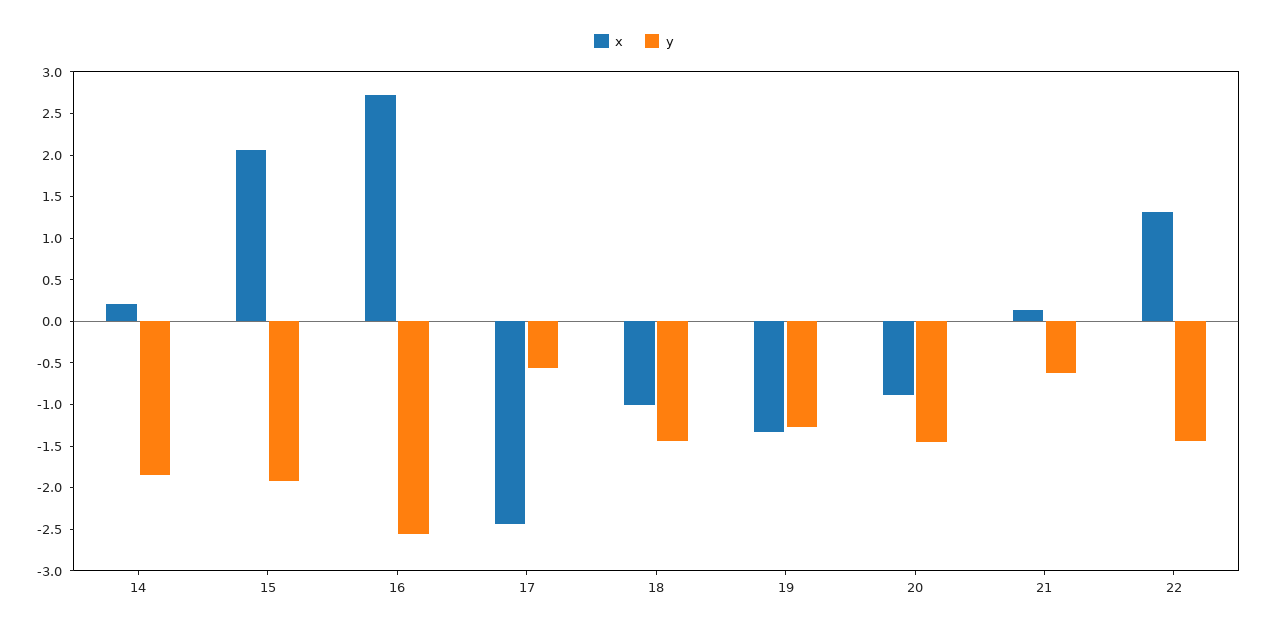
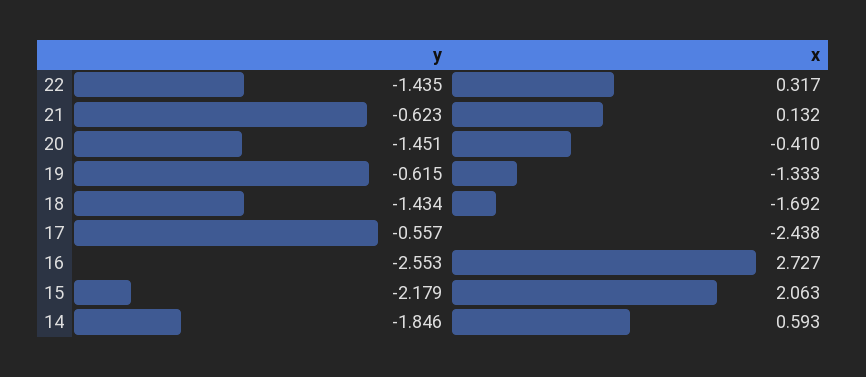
  {
    "x": {
-     "14": 0.2,
+     "14": 0.593,
      "15": 2.063,
      "16": 2.727,
      "17": -2.438,
-     "18": -1,
+     "18": -1.692,
      "19": -1.333,
-     "20": -0.9,
+     "20": -0.41,
      "21": 0.132,
-     "22": 1.3
+     "22": 0.317
    },
    "y": {
      "14": -1.846,
-     "15": -1.9,
+     "15": -2.179,
      "16": -2.553,
      "17": -0.557,
      "18": -1.434,
-     "19": -1.3,
+     "19": -0.615,
      "20": -1.451,
      "21": -0.623,
      "22": -1.435
    }
  }

